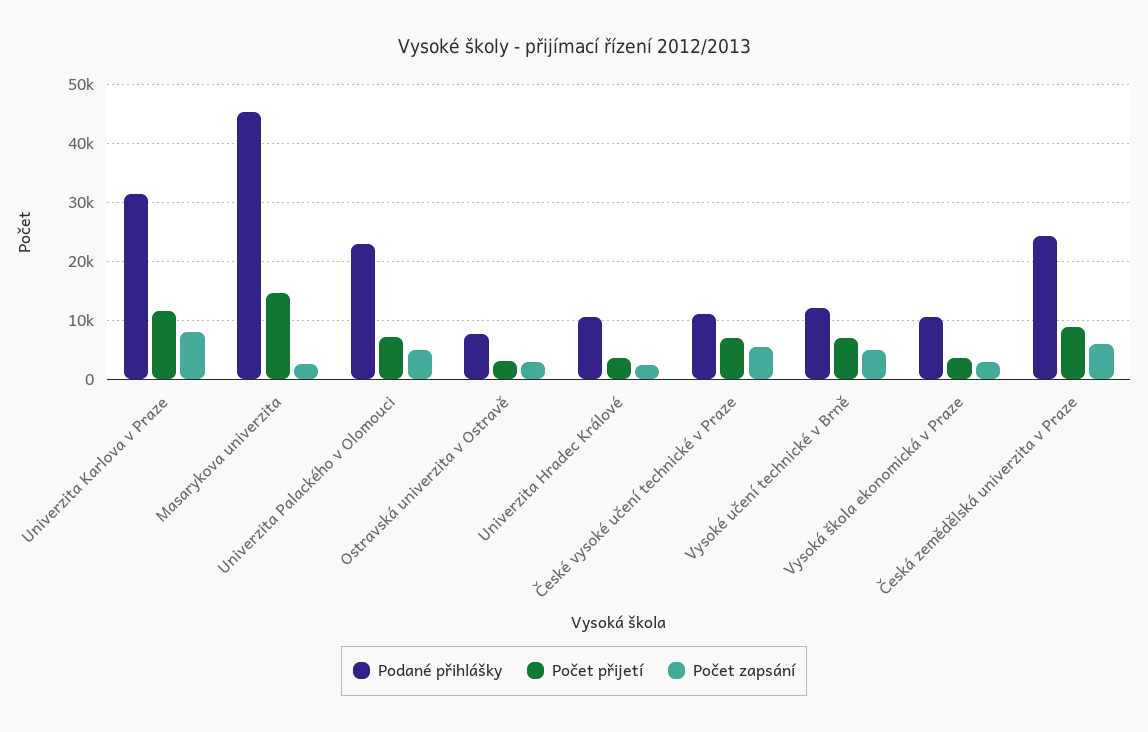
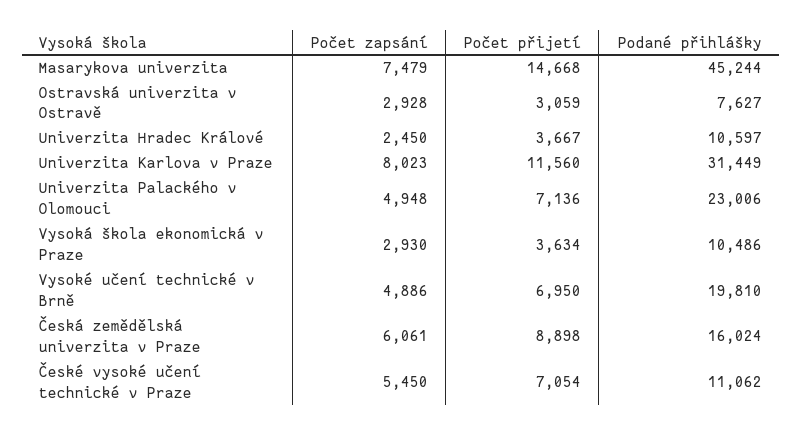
  {
    "Podané přihlášky": {
      "Univerzita Karlova v Praze": 31449,
      "Masarykova univerzita": 45244,
      "Univerzita Palackého v Olomouci": 23006,
      "Ostravská univerzita v Ostravě": 7627,
      "Univerzita Hradec Králové": 10597,
      "České vysoké učení technické v Praze": 11062,
-     "Vysoké učení technické v Brně": 12000,
+     "Vysoké učení technické v Brně": 19810,
      "Vysoká škola ekonomická v Praze": 10486,
-     "Česká zemědělská univerzita v Praze": 24000
+     "Česká zemědělská univerzita v Praze": 16024
    },
    "Počet přijetí": {
      "Univerzita Karlova v Praze": 11560,
      "Masarykova univerzita": 14668,
      "Univerzita Palackého v Olomouci": 7136,
      "Ostravská univerzita v Ostravě": 3059,
      "Univerzita Hradec Králové": 3667,
      "České vysoké učení technické v Praze": 7054,
      "Vysoké učení technické v Brně": 6950,
      "Vysoká škola ekonomická v Praze": 3634,
      "Česká zemědělská univerzita v Praze": 8898
    },
    "Počet zapsání": {
      "Univerzita Karlova v Praze": 8023,
-     "Masarykova univerzita": 2000,
+     "Masarykova univerzita": 7479,
      "Univerzita Palackého v Olomouci": 4948,
      "Ostravská univerzita v Ostravě": 2928,
      "Univerzita Hradec Králové": 2450,
      "České vysoké učení technické v Praze": 5450,
      "Vysoké učení technické v Brně": 4886,
      "Vysoká škola ekonomická v Praze": 2930,
      "Česká zemědělská univerzita v Praze": 6061
    }
  }

